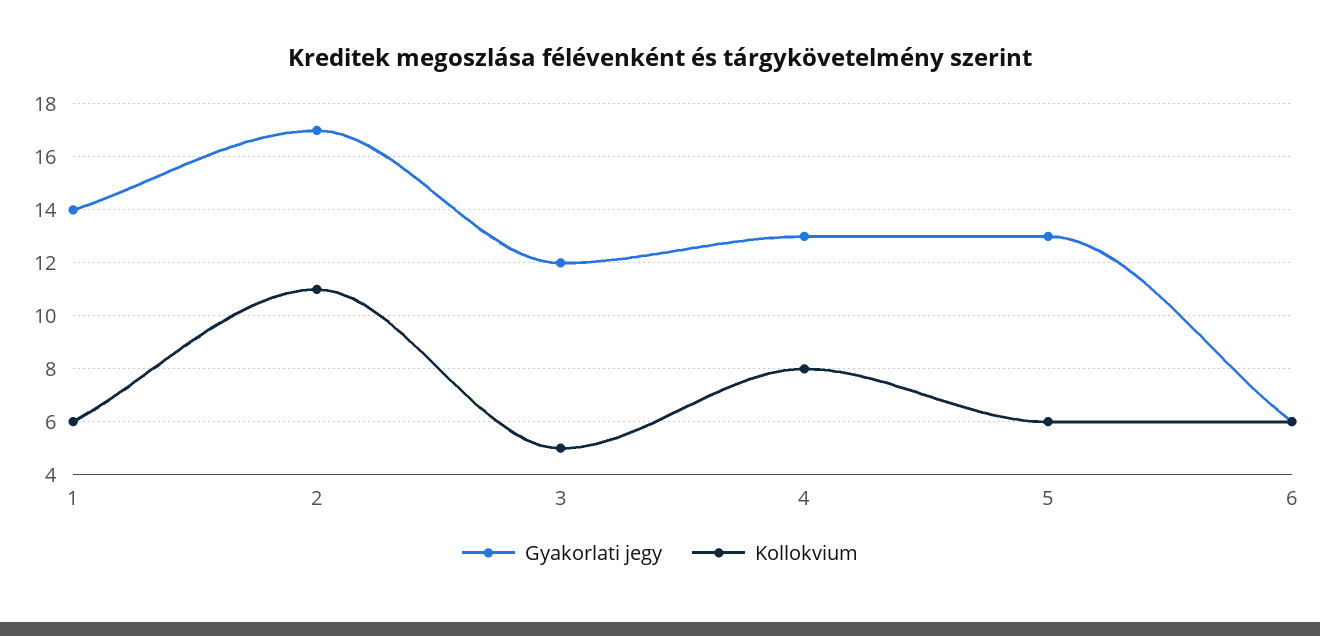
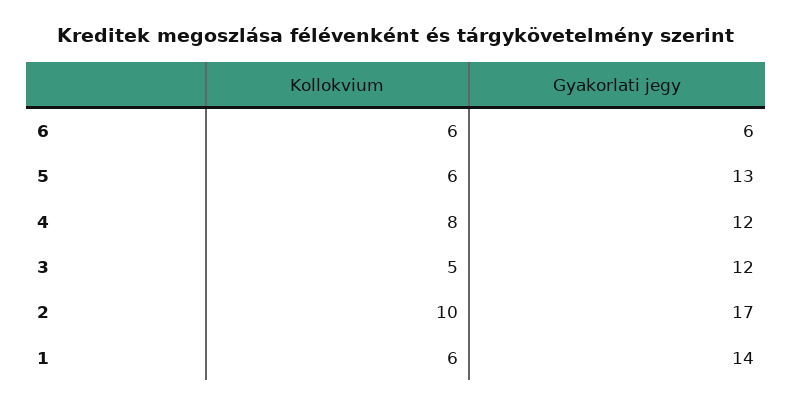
  {
    "Gyakorlati jegy": {
      "1": 14,
      "2": 17,
      "3": 12,
-     "4": 13,
+     "4": 12,
      "5": 13,
      "6": 6
    },
    "Kollokvium": {
      "1": 6,
-     "2": 11,
+     "2": 10,
      "3": 5,
      "4": 8,
      "5": 6,
      "6": 6
    }
  }

